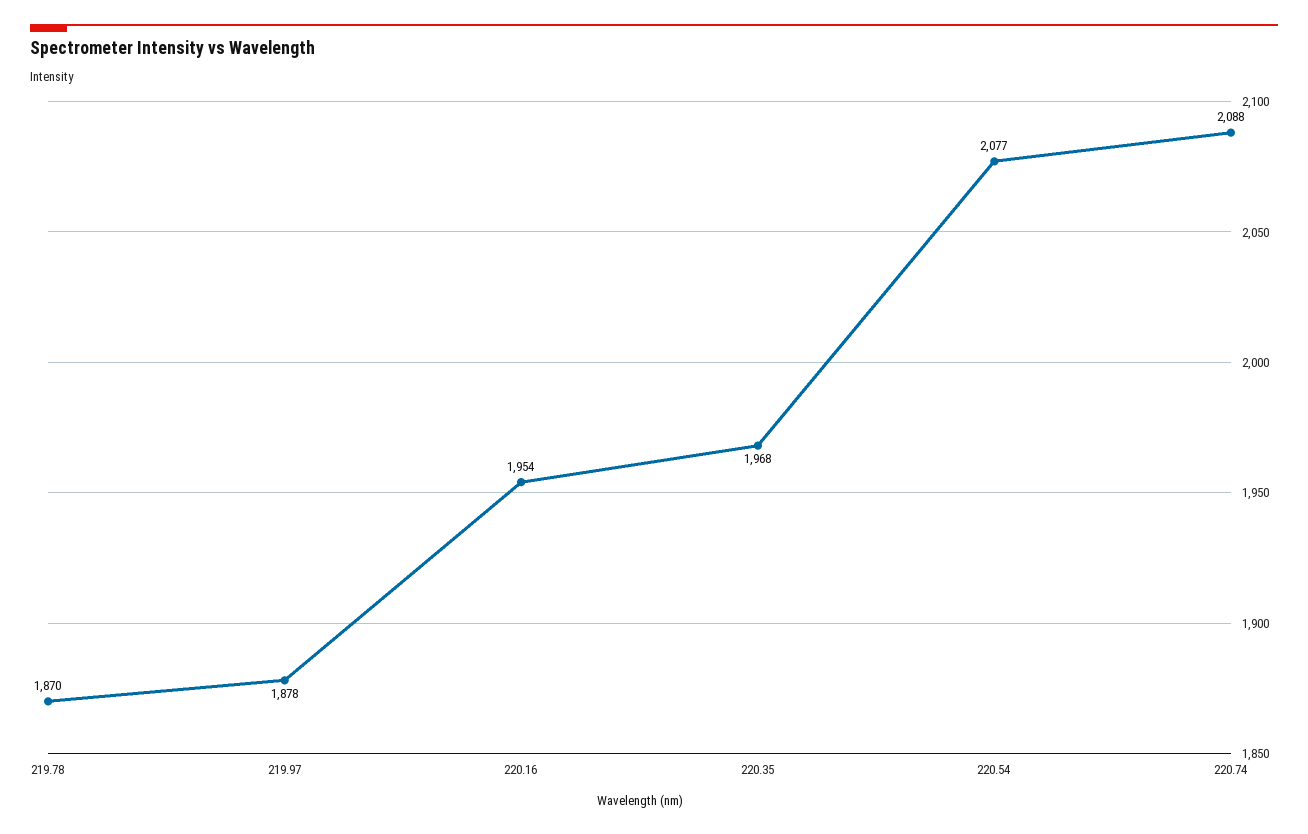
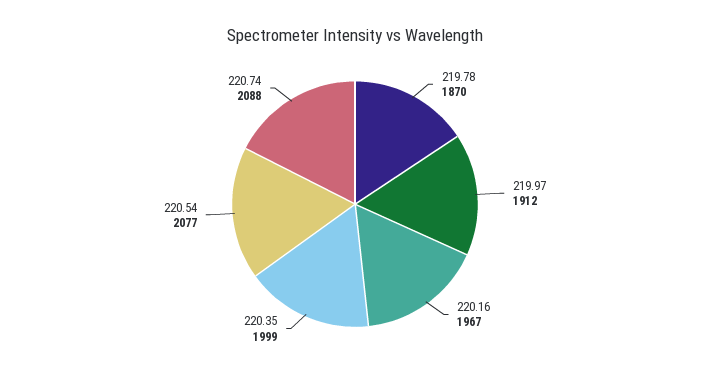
  {
    "219.78": 1870,
-   "219.97": 1878,
+   "219.97": 1912,
-   "220.16": 1954,
+   "220.16": 1967,
-   "220.35": 1968,
+   "220.35": 1999,
    "220.54": 2077,
    "220.74": 2088
  }

